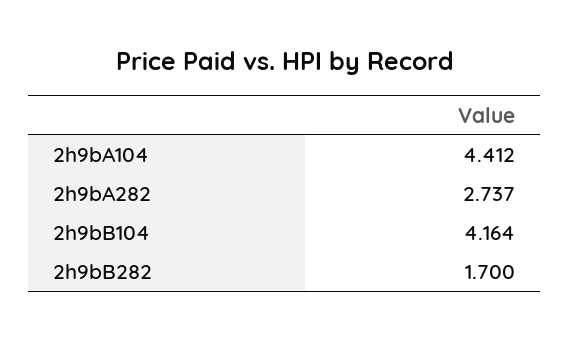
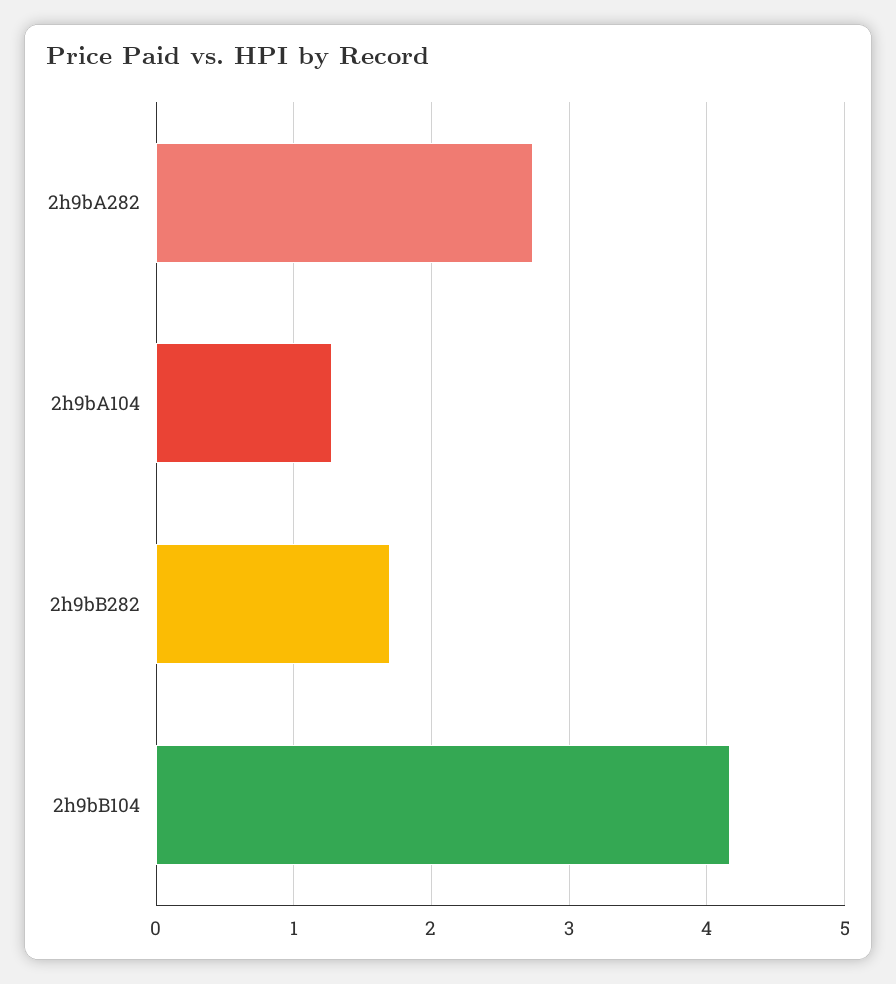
  {
-   "2h9bA104": 4.412,
+   "2h9bA104": 1.3,
    "2h9bA282": 2.737,
    "2h9bB104": 4.164,
    "2h9bB282": 1.7
  }

